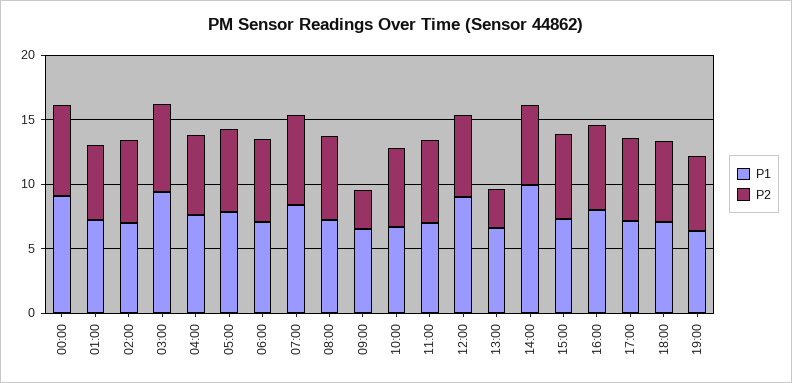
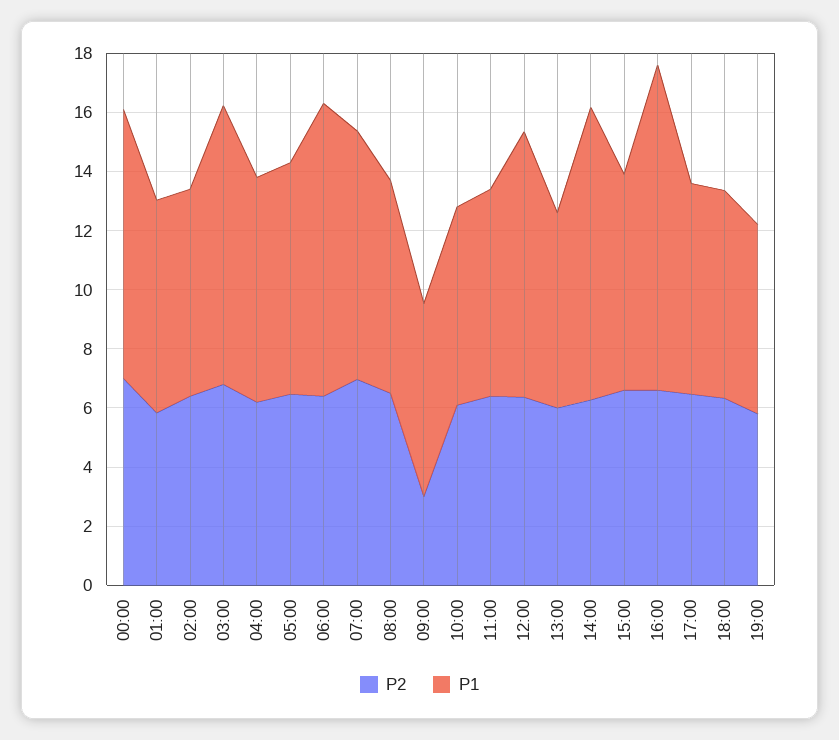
  {
    "P1": {
      "00:00": 9,
      "01:00": 7,
      "02:00": 7,
      "03:00": 9.5,
      "04:00": 7.5,
      "05:00": 8,
-     "06:00": 7,
+     "06:00": 10,
      "07:00": 8.5,
      "08:00": 7,
      "09:00": 6.5,
      "10:00": 6.5,
      "11:00": 7,
      "12:00": 9,
      "13:00": 6.5,
      "14:00": 10,
      "15:00": 7.5,
-     "16:00": 8,
+     "16:00": 11,
      "17:00": 7,
      "18:00": 7,
      "19:00": 6.5
    },
    "P2": {
      "00:00": 7,
      "01:00": 6,
      "02:00": 6.5,
      "03:00": 7,
      "04:00": 6,
      "05:00": 6.5,
      "06:00": 6.5,
      "07:00": 7,
      "08:00": 6.5,
      "09:00": 3,
      "10:00": 6,
      "11:00": 6.5,
      "12:00": 6.5,
-     "13:00": 3,
+     "13:00": 6,
      "14:00": 6.5,
      "15:00": 6.5,
      "16:00": 6.5,
      "17:00": 6.5,
      "18:00": 6.5,
      "19:00": 6
    }
  }

